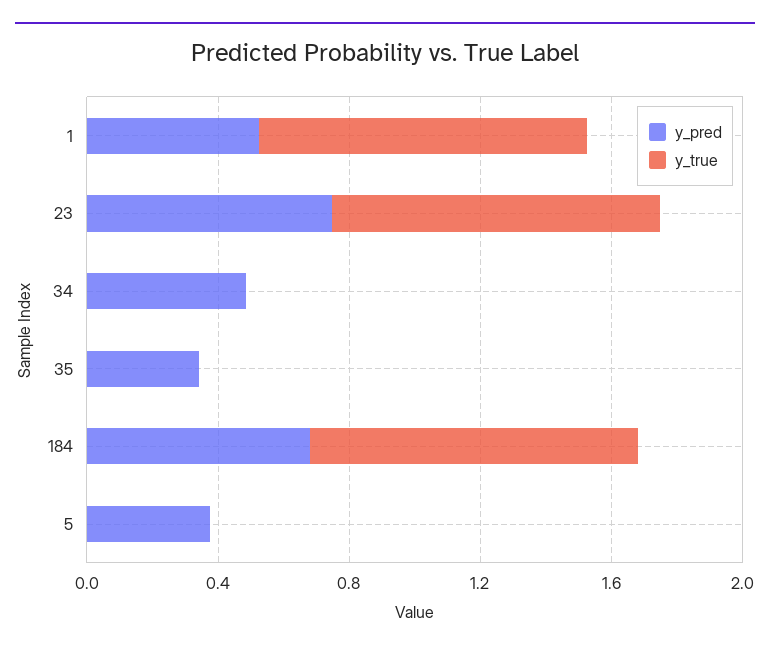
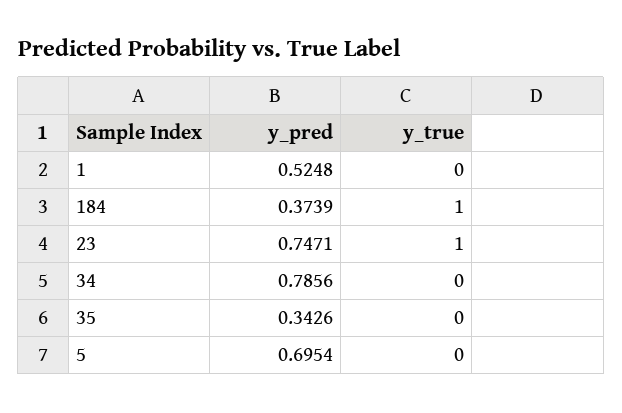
  {
    "y_pred": {
      "1": 0.5248,
      "23": 0.7471,
-     "34": 0.5,
+     "34": 0.7856,
      "35": 0.3426,
-     "184": 0.7,
+     "184": 0.3739,
-     "5": 0.4
+     "5": 0.6954
    },
    "y_true": {
-     "1": 1,
+     "1": 0,
      "23": 1,
      "34": 0,
      "35": 0,
      "184": 1,
      "5": 0
    }
  }

